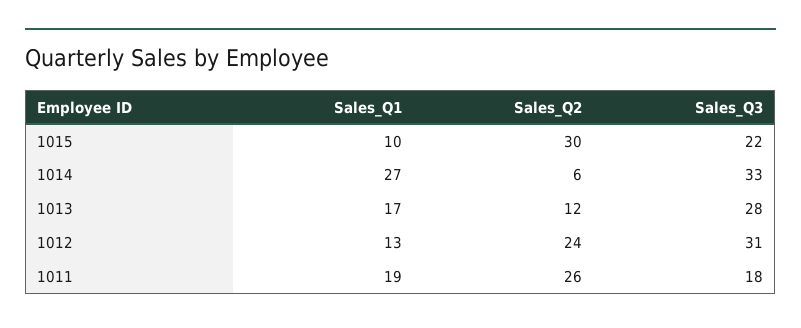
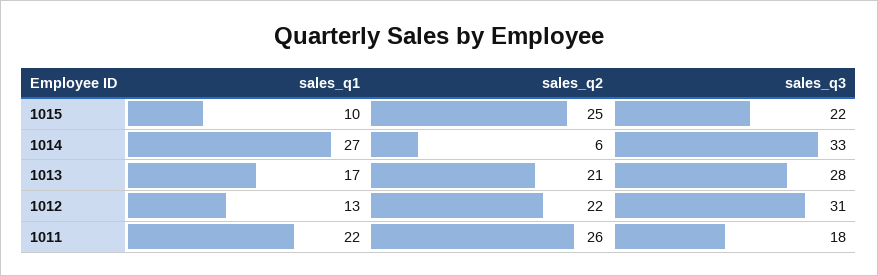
  {
    "Sales_Q1": {
      "1015": 10,
      "1014": 27,
      "1013": 17,
      "1012": 13,
-     "1011": 19
+     "1011": 22
    },
    "Sales_Q2": {
-     "1015": 30,
+     "1015": 25,
      "1014": 6,
-     "1013": 12,
+     "1013": 21,
-     "1012": 24,
+     "1012": 22,
      "1011": 26
    },
    "Sales_Q3": {
      "1015": 22,
      "1014": 33,
      "1013": 28,
      "1012": 31,
      "1011": 18
    }
  }

